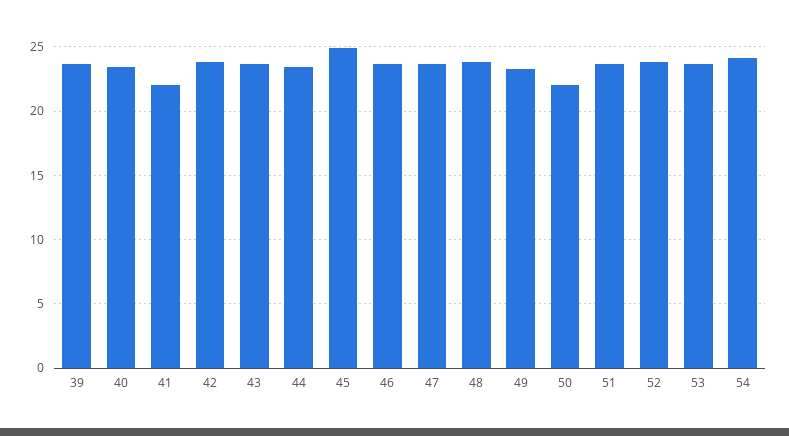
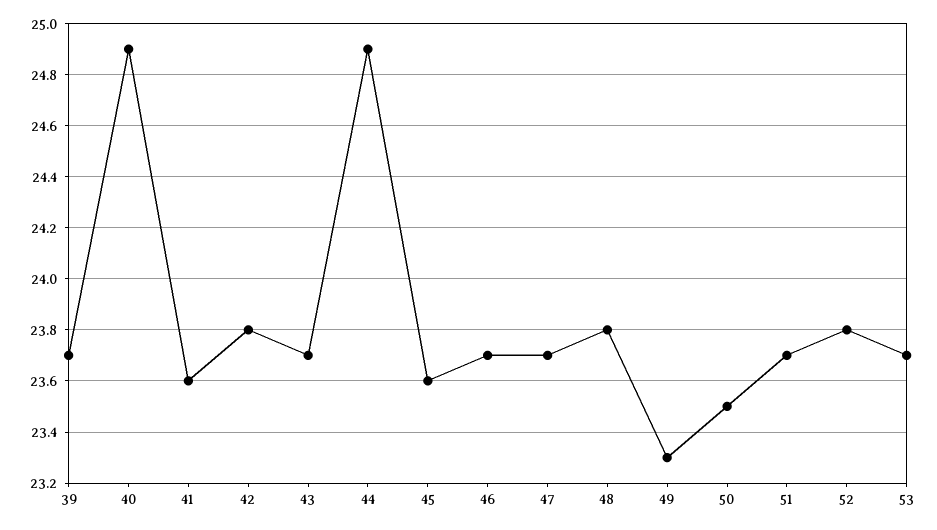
  {
    "39": 23.7,
-   "40": 23.5,
+   "40": 24.9,
-   "41": 22,
+   "41": 23.6,
    "42": 23.8,
    "43": 23.7,
-   "44": 23.5,
+   "44": 24.9,
-   "45": 25,
+   "45": 23.6,
    "46": 23.7,
    "47": 23.7,
    "48": 23.8,
    "49": 23.3,
-   "50": 22,
+   "50": 23.5,
    "51": 23.7,
    "52": 23.8,
-   "53": 23.7,
+   "53": 23.7
-   "54": 24
  }

